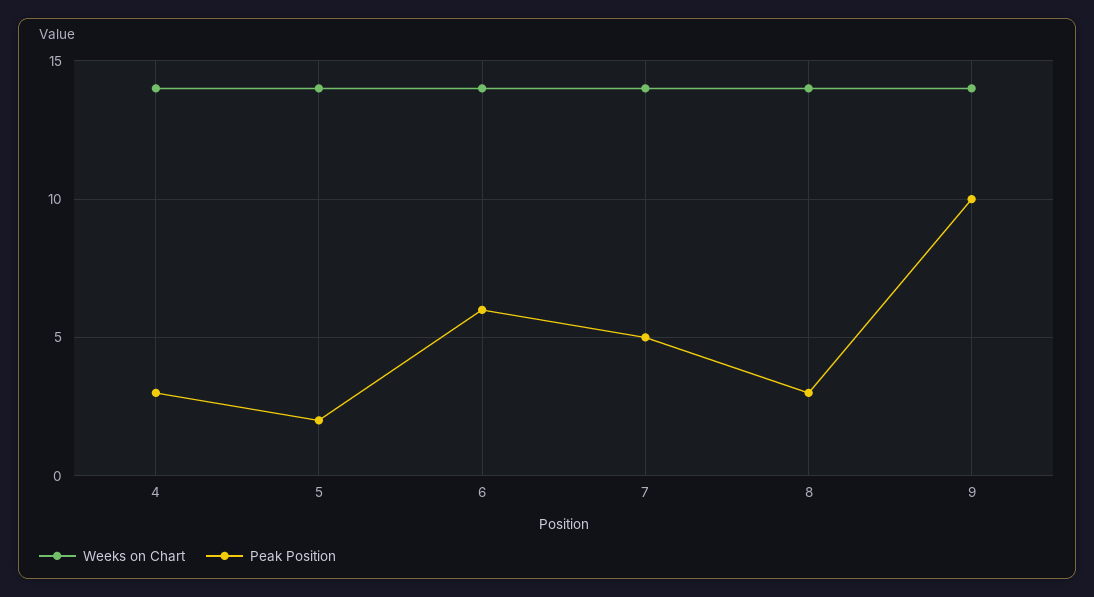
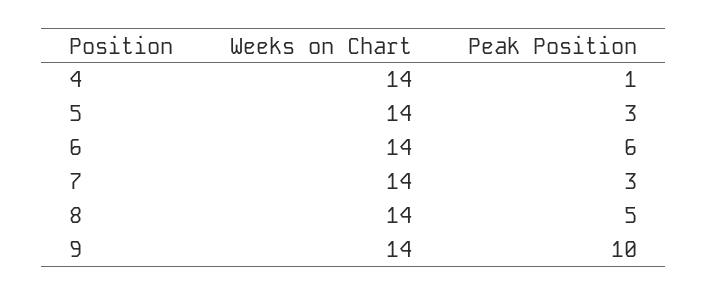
  {
    "Weeks on Chart": {
      "4": 14,
      "5": 14,
      "6": 14,
      "7": 14,
      "8": 14,
      "9": 14
    },
    "Peak Position": {
-     "4": 3,
+     "4": 1,
-     "5": 2,
+     "5": 3,
      "6": 6,
-     "7": 5,
+     "7": 3,
-     "8": 3,
+     "8": 5,
      "9": 10
    }
  }

